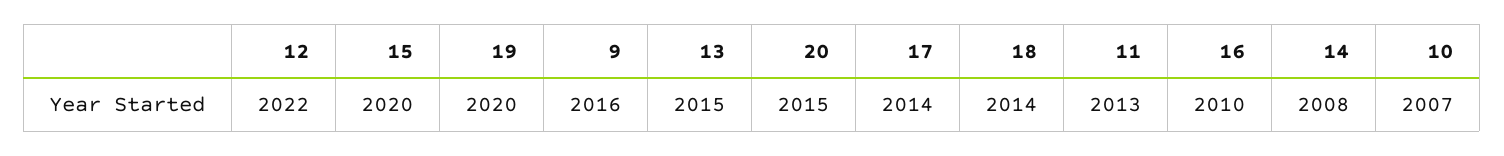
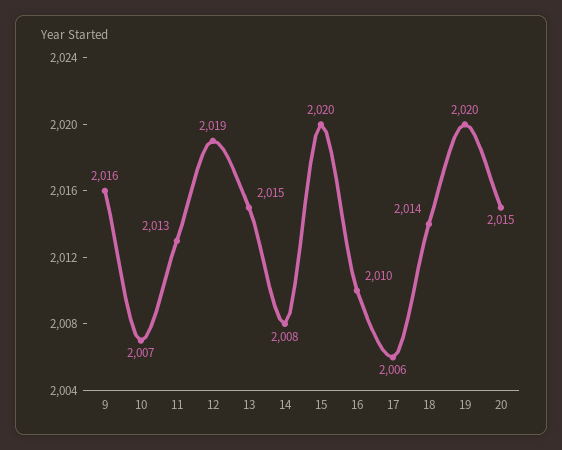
  {
-   "12": 2022,
+   "12": 2019,
    "15": 2020,
    "19": 2020,
    "9": 2016,
    "13": 2015,
    "20": 2015,
-   "17": 2014,
+   "17": 2006,
    "18": 2014,
    "11": 2013,
    "16": 2010,
    "14": 2008,
    "10": 2007
  }

